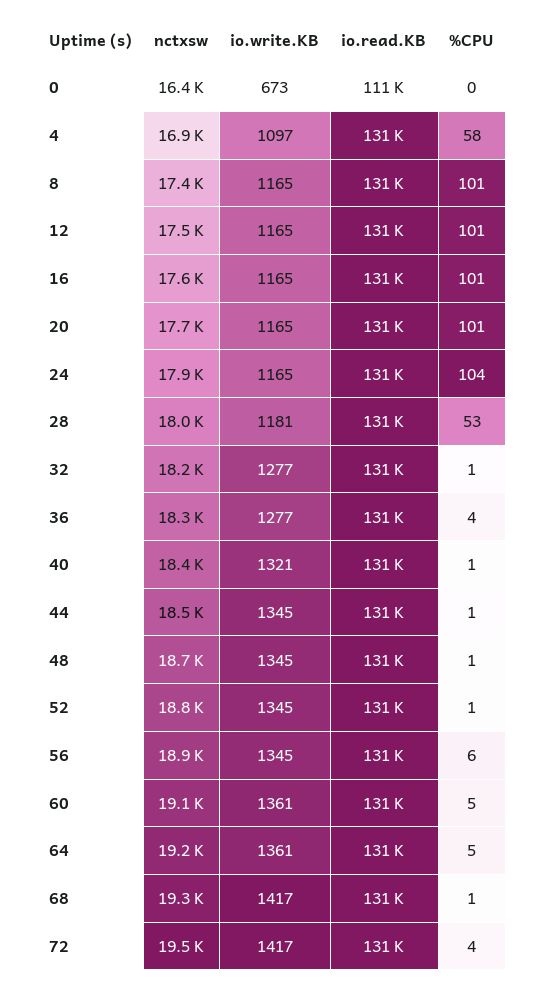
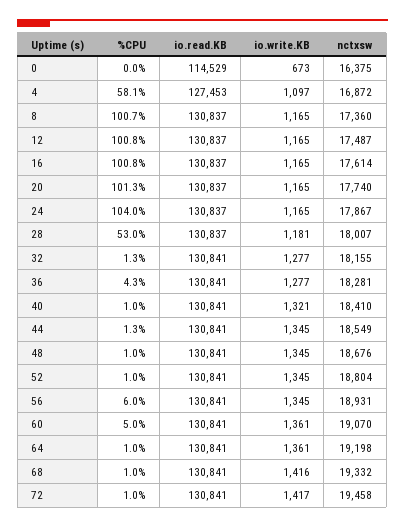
  {
    "nctxsw": {
      "0": 16375,
      "4": 16872,
      "8": 17360,
      "12": 17487,
      "16": 17614,
      "20": 17740,
      "24": 17867,
      "28": 18007,
      "32": 18155,
      "36": 18281,
      "40": 18410,
      "44": 18549,
      "48": 18676,
      "52": 18804,
      "56": 18931,
      "60": 19070,
      "64": 19198,
      "68": 19332,
      "72": 19458
    },
    "io.write.KB": {
      "0": 673,
      "4": 1097,
      "8": 1165,
      "12": 1165,
      "16": 1165,
      "20": 1165,
      "24": 1165,
      "28": 1181,
      "32": 1277,
      "36": 1277,
      "40": 1321,
      "44": 1345,
      "48": 1345,
      "52": 1345,
      "56": 1345,
      "60": 1361,
      "64": 1361,
-     "68": 1417,
+     "68": 1416,
      "72": 1417
    },
    "io.read.KB": {
-     "0": 111000,
+     "0": 114529,
-     "4": 131000,
+     "4": 127453,
      "8": 130837,
      "12": 130837,
      "16": 130837,
      "20": 130837,
      "24": 130837,
      "28": 130837,
      "32": 130841,
      "36": 130841,
      "40": 130841,
      "44": 130841,
      "48": 130841,
      "52": 130841,
      "56": 130841,
      "60": 130841,
      "64": 130841,
      "68": 130841,
      "72": 130841
    },
    "%CPU": {
      "0": 0,
      "4": 58.1,
      "8": 100.7,
      "12": 100.8,
      "16": 100.8,
      "20": 101.3,
      "24": 104,
      "28": 53,
      "32": 1.3,
      "36": 4.3,
      "40": 1,
      "44": 1.3,
      "48": 1,
      "52": 1,
      "56": 6,
      "60": 5,
-     "64": 5,
+     "64": 1,
      "68": 1,
-     "72": 4
+     "72": 1
    }
  }

